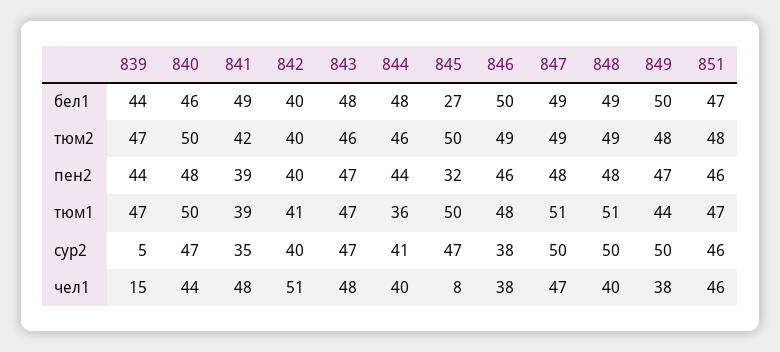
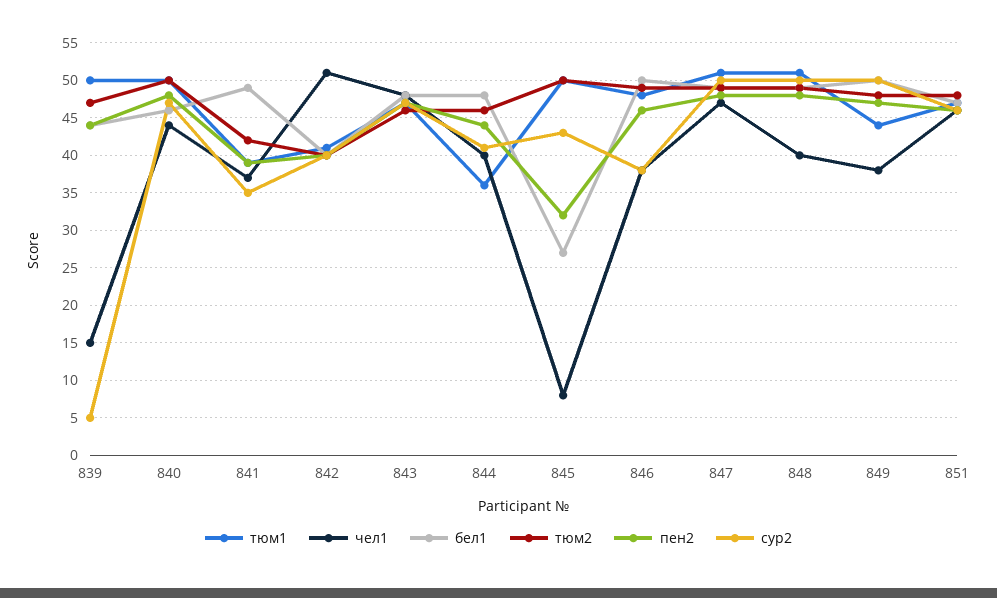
  {
    "бел1": {
      "839": 44,
      "840": 46,
      "841": 49,
      "842": 40,
      "843": 48,
      "844": 48,
      "845": 27,
      "846": 50,
      "847": 49,
      "848": 49,
      "849": 50,
      "851": 47
    },
    "тюм2": {
      "839": 47,
      "840": 50,
      "841": 42,
      "842": 40,
      "843": 46,
      "844": 46,
      "845": 50,
      "846": 49,
      "847": 49,
      "848": 49,
      "849": 48,
      "851": 48
    },
    "пен2": {
      "839": 44,
      "840": 48,
      "841": 39,
      "842": 40,
      "843": 47,
      "844": 44,
      "845": 32,
      "846": 46,
      "847": 48,
      "848": 48,
      "849": 47,
      "851": 46
    },
    "тюм1": {
-     "839": 47,
+     "839": 50,
      "840": 50,
      "841": 39,
      "842": 41,
      "843": 47,
      "844": 36,
      "845": 50,
      "846": 48,
      "847": 51,
      "848": 51,
      "849": 44,
      "851": 47
    },
    "сур2": {
      "839": 5,
      "840": 47,
      "841": 35,
      "842": 40,
      "843": 47,
      "844": 41,
-     "845": 47,
+     "845": 43,
      "846": 38,
      "847": 50,
      "848": 50,
      "849": 50,
      "851": 46
    },
    "чел1": {
      "839": 15,
      "840": 44,
-     "841": 48,
+     "841": 37,
      "842": 51,
      "843": 48,
      "844": 40,
      "845": 8,
      "846": 38,
      "847": 47,
      "848": 40,
      "849": 38,
      "851": 46
    }
  }

